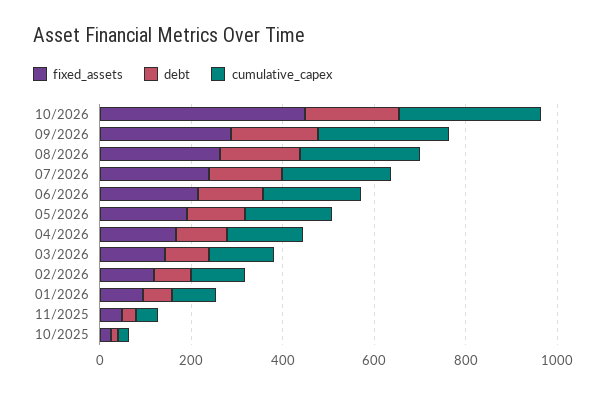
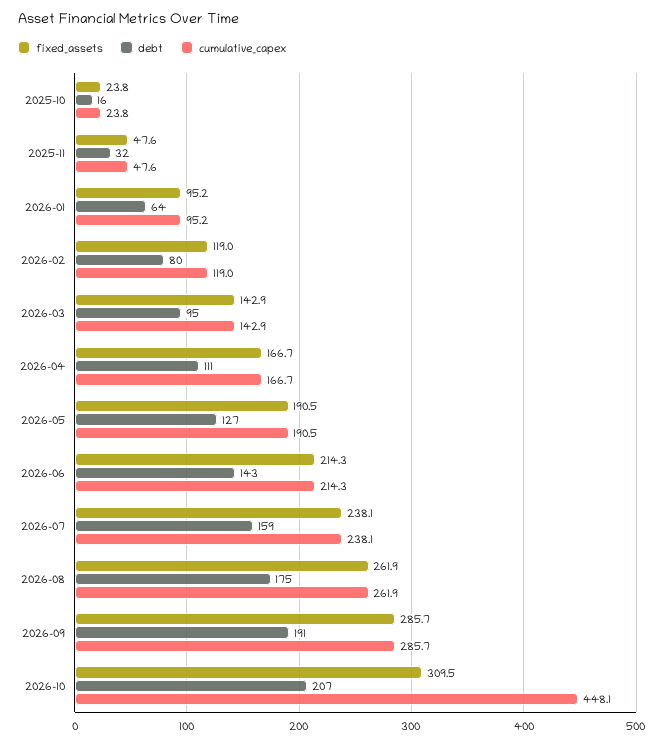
  {
    "fixed_assets": {
-     "10/2026": 450,
+     "10/2026": 309.5,
      "09/2026": 285.7,
      "08/2026": 261.9,
      "07/2026": 238.1,
      "06/2026": 214.3,
      "05/2026": 190.5,
      "04/2026": 166.7,
      "03/2026": 142.9,
      "02/2026": 119,
      "01/2026": 95.2,
      "11/2025": 47.6,
      "10/2025": 23.8
    },
    "debt": {
      "10/2026": 207,
      "09/2026": 191,
      "08/2026": 175,
      "07/2026": 159,
      "06/2026": 143,
      "05/2026": 127,
      "04/2026": 111,
      "03/2026": 95,
      "02/2026": 80,
      "01/2026": 64,
      "11/2025": 32,
      "10/2025": 16
    },
    "cumulative_capex": {
-     "10/2026": 300,
+     "10/2026": 448.1,
      "09/2026": 285.7,
      "08/2026": 261.9,
      "07/2026": 238.1,
      "06/2026": 214.3,
      "05/2026": 190.5,
      "04/2026": 166.7,
      "03/2026": 142.9,
      "02/2026": 119,
      "01/2026": 95.2,
      "11/2025": 47.6,
      "10/2025": 23.8
    }
  }

